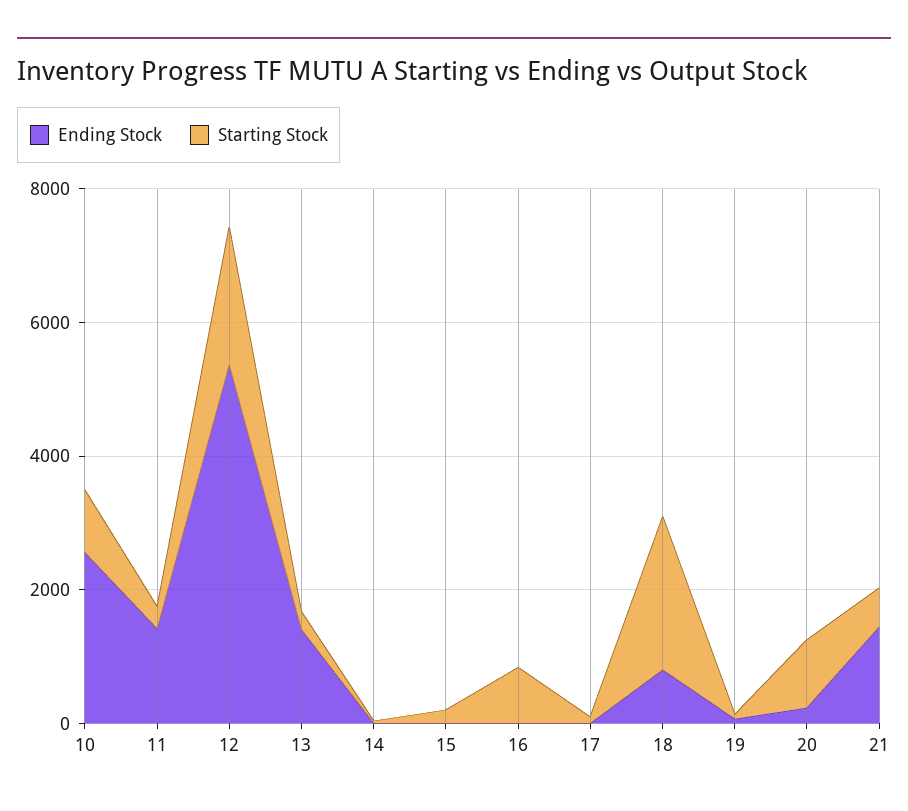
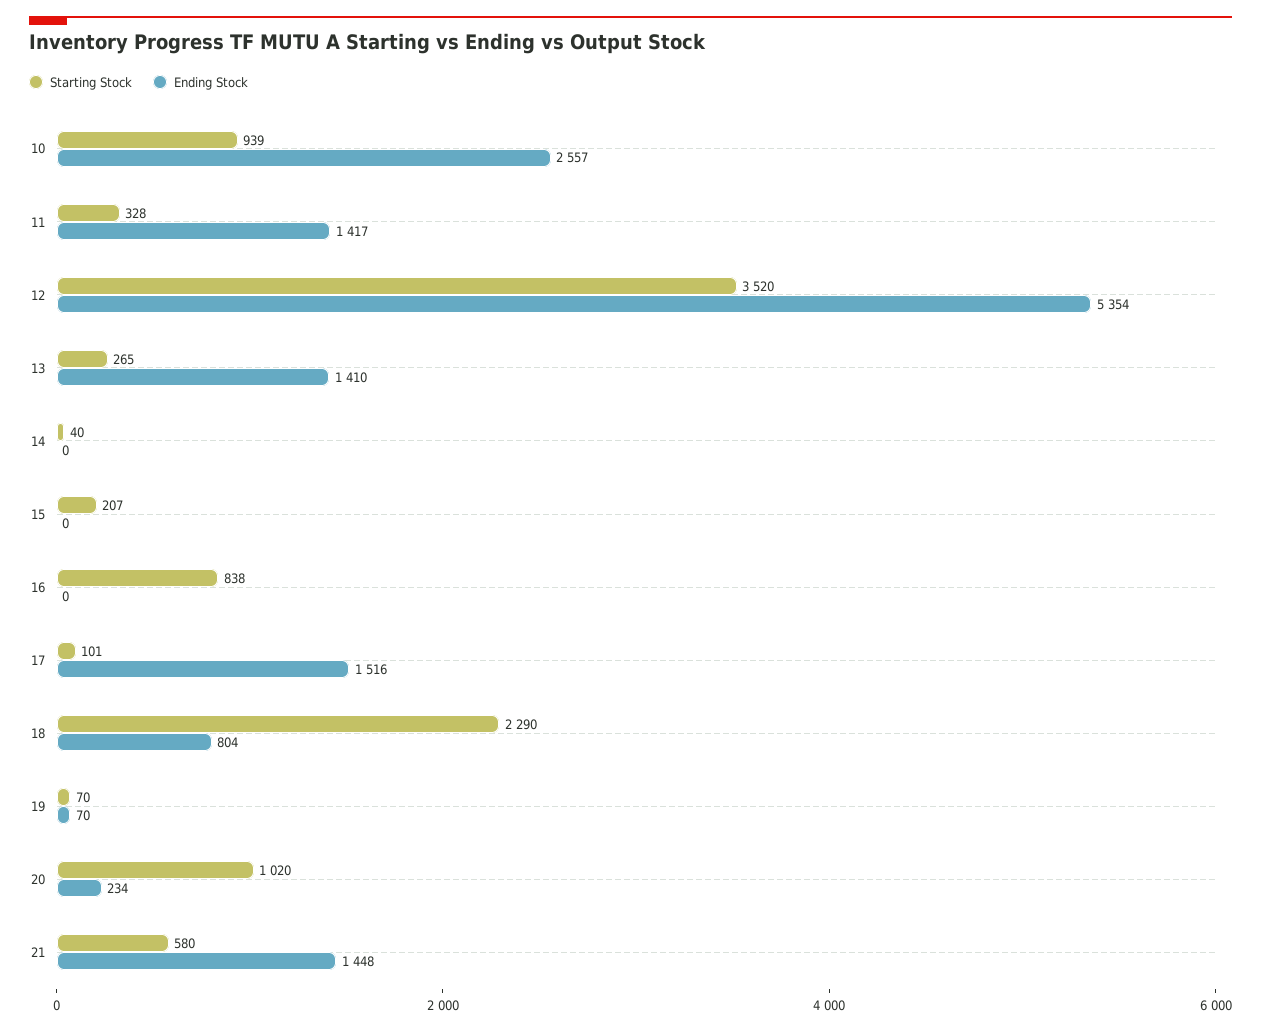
  {
    "Ending Stock": {
      "10": 2557,
      "11": 1417,
      "12": 5354,
      "13": 1410,
      "14": 0,
      "15": 0,
      "16": 0,
-     "17": 0,
+     "17": 1516,
      "18": 804,
      "19": 70,
      "20": 234,
      "21": 1448
    },
    "Starting Stock": {
      "10": 939,
      "11": 328,
-     "12": 2000,
+     "12": 3520,
      "13": 265,
      "14": 40,
      "15": 207,
      "16": 838,
      "17": 101,
      "18": 2290,
      "19": 70,
      "20": 1020,
      "21": 580
    }
  }

